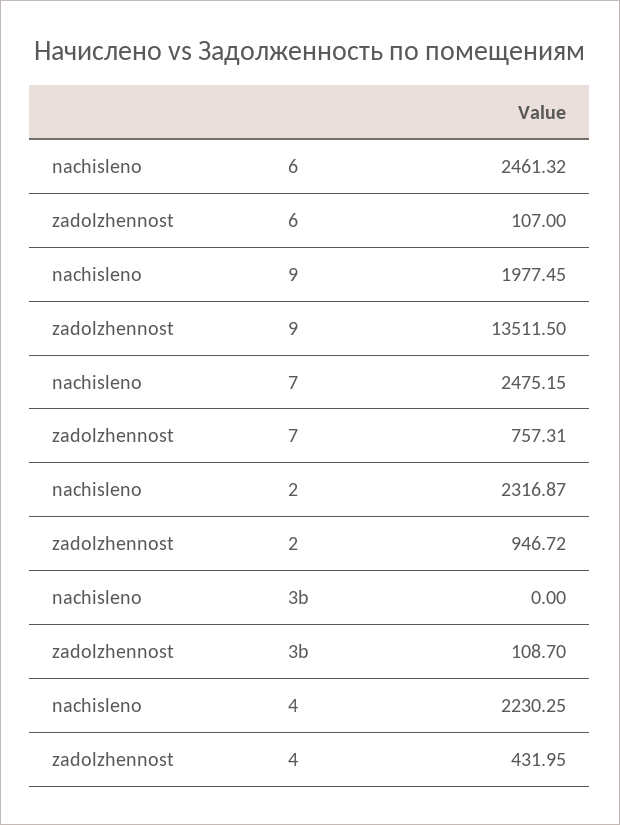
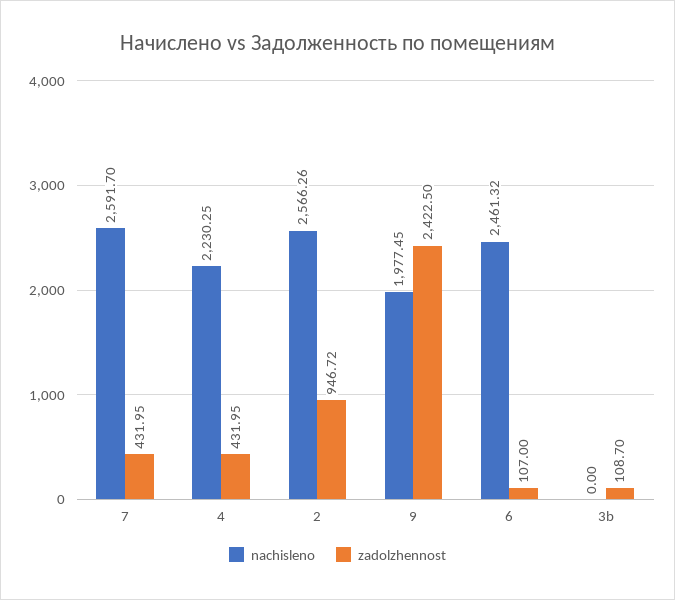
  {
    "nachisleno": {
      "6": 2461.32,
      "9": 1977.45,
-     "7": 2475.15,
+     "7": 2591.7,
-     "2": 2316.87,
+     "2": 2566.26,
      "3b": 0,
      "4": 2230.25
    },
    "zadolzhennost": {
      "6": 107,
-     "9": 13511.5,
+     "9": 2422.5,
-     "7": 757.31,
+     "7": 431.95,
      "2": 946.72,
      "3b": 108.7,
      "4": 431.95
    }
  }

